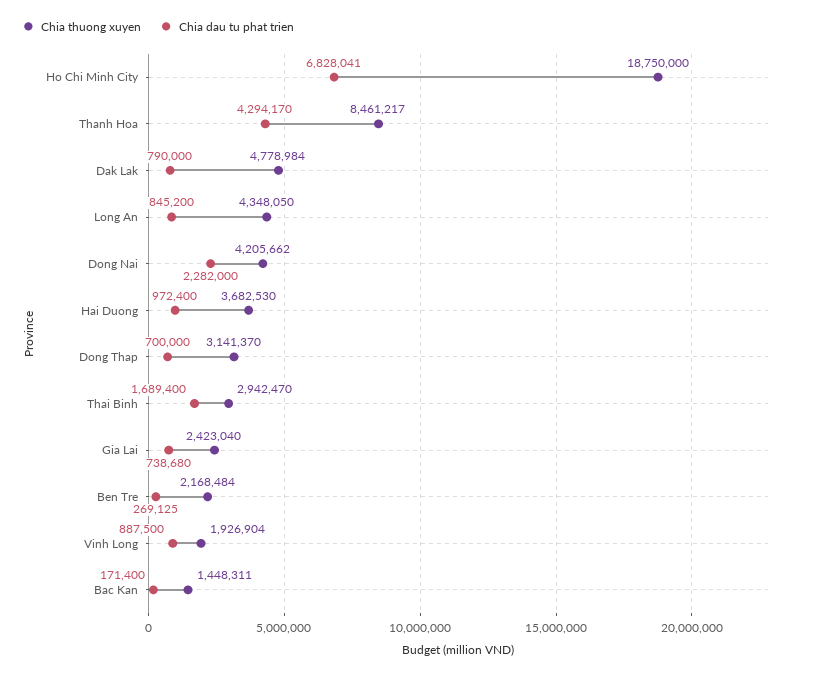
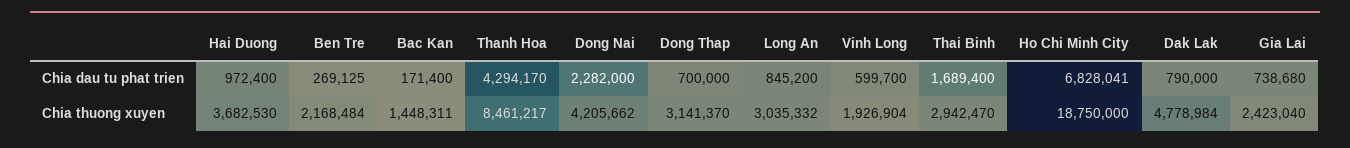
  {
    "Chia thuong xuyen": {
      "Ho Chi Minh City": 18750000,
      "Thanh Hoa": 8461217,
      "Dak Lak": 4778984,
-     "Long An": 4348050,
+     "Long An": 3035332,
      "Dong Nai": 4205662,
      "Hai Duong": 3682530,
      "Dong Thap": 3141370,
      "Thai Binh": 2942470,
      "Gia Lai": 2423040,
      "Ben Tre": 2168484,
      "Vinh Long": 1926904,
      "Bac Kan": 1448311
    },
    "Chia dau tu phat trien": {
      "Ho Chi Minh City": 6828041,
      "Thanh Hoa": 4294170,
      "Dak Lak": 790000,
      "Long An": 845200,
      "Dong Nai": 2282000,
      "Hai Duong": 972400,
      "Dong Thap": 700000,
      "Thai Binh": 1689400,
      "Gia Lai": 738680,
      "Ben Tre": 269125,
-     "Vinh Long": 887500,
+     "Vinh Long": 599700,
      "Bac Kan": 171400
    }
  }

